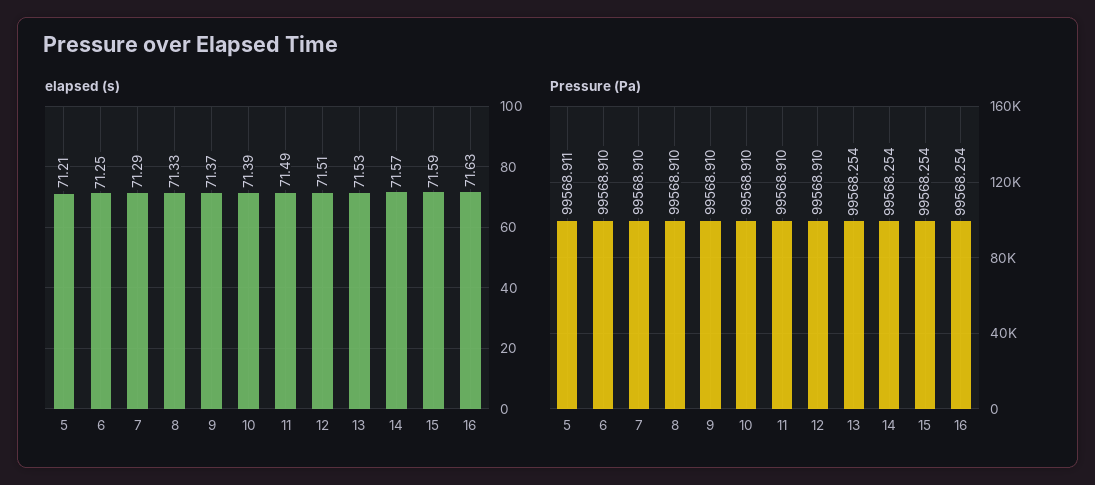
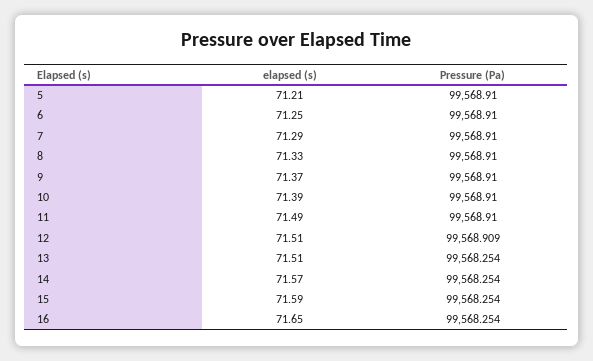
  {
    "elapsed (s)": {
      "5": 71.21,
      "6": 71.25,
      "7": 71.29,
      "8": 71.33,
      "9": 71.37,
      "10": 71.39,
      "11": 71.49,
      "12": 71.51,
-     "13": 71.53,
+     "13": 71.51,
      "14": 71.57,
      "15": 71.59,
-     "16": 71.63
+     "16": 71.65
    },
    "Pressure (Pa)": {
-     "5": 99568.911,
+     "5": 99568.91,
      "6": 99568.91,
      "7": 99568.91,
      "8": 99568.91,
      "9": 99568.91,
      "10": 99568.91,
      "11": 99568.91,
-     "12": 99568.91,
+     "12": 99568.909,
      "13": 99568.254,
      "14": 99568.254,
      "15": 99568.254,
      "16": 99568.254
    }
  }

